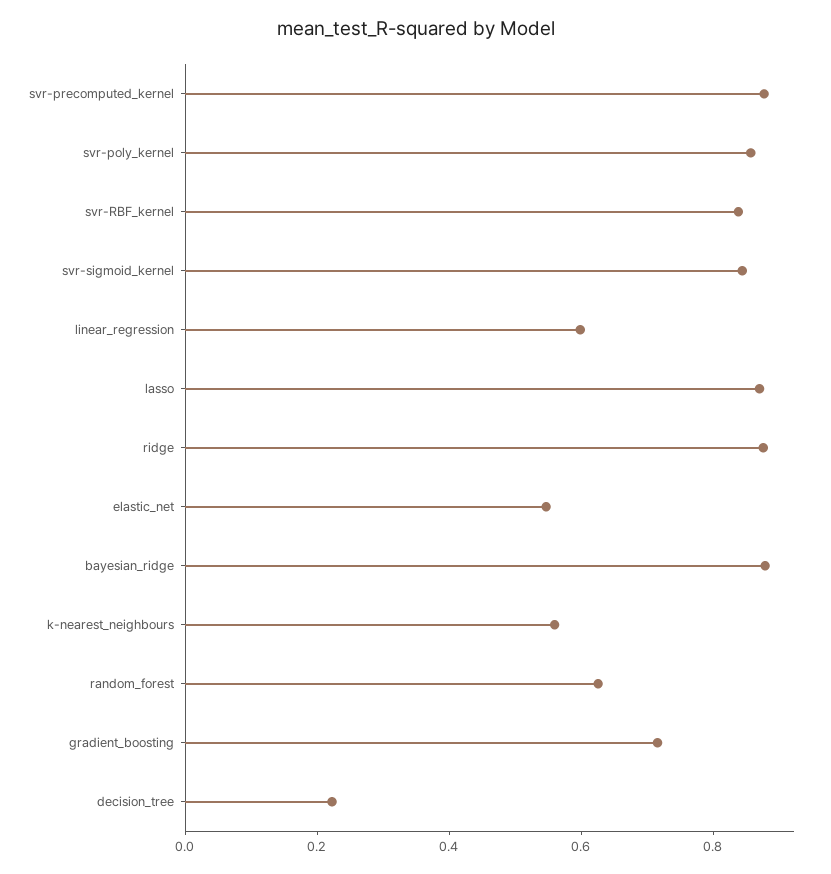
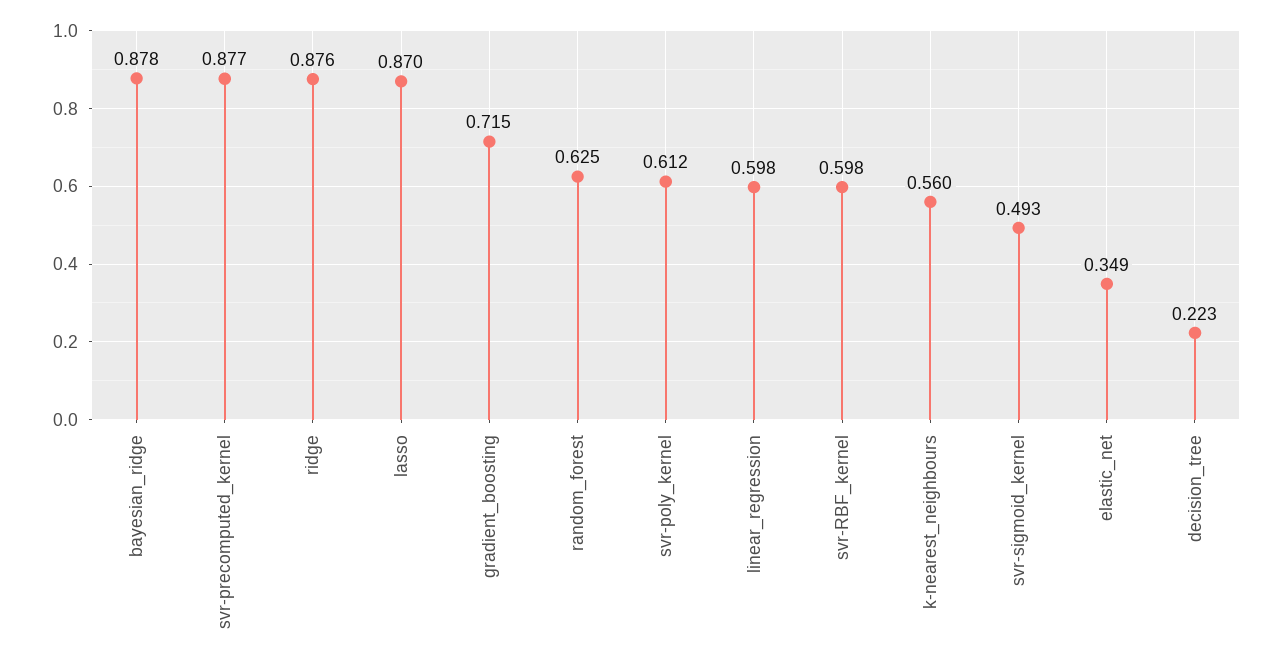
  {
    "svr-precomputed_kernel": 0.877,
-   "svr-poly_kernel": 0.85,
+   "svr-poly_kernel": 0.612,
-   "svr-RBF_kernel": 0.85,
+   "svr-RBF_kernel": 0.598,
-   "svr-sigmoid_kernel": 0.85,
+   "svr-sigmoid_kernel": 0.493,
    "linear_regression": 0.598,
    "lasso": 0.87,
    "ridge": 0.876,
-   "elastic_net": 0.55,
+   "elastic_net": 0.349,
    "bayesian_ridge": 0.878,
    "k-nearest_neighbours": 0.56,
    "random_forest": 0.625,
    "gradient_boosting": 0.715,
    "decision_tree": 0.223
  }

